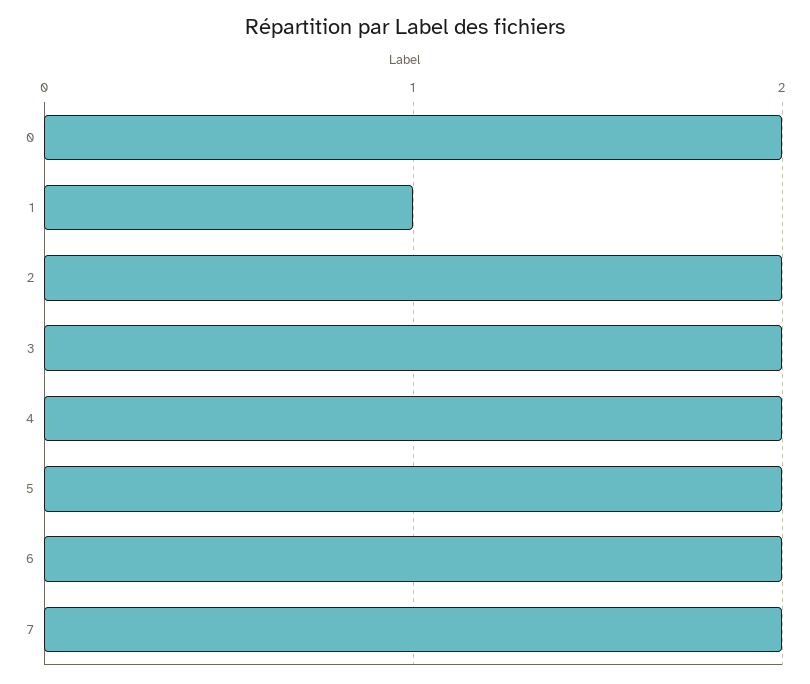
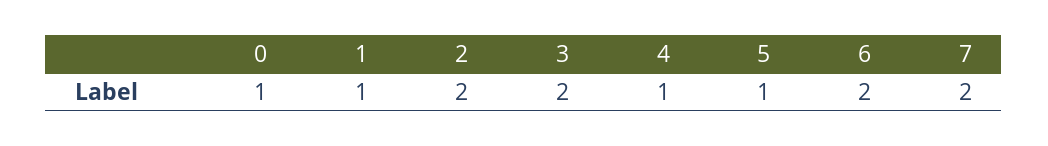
  {
-   "0": 2,
+   "0": 1,
    "1": 1,
    "2": 2,
    "3": 2,
-   "4": 2,
+   "4": 1,
-   "5": 2,
+   "5": 1,
    "6": 2,
    "7": 2
  }

